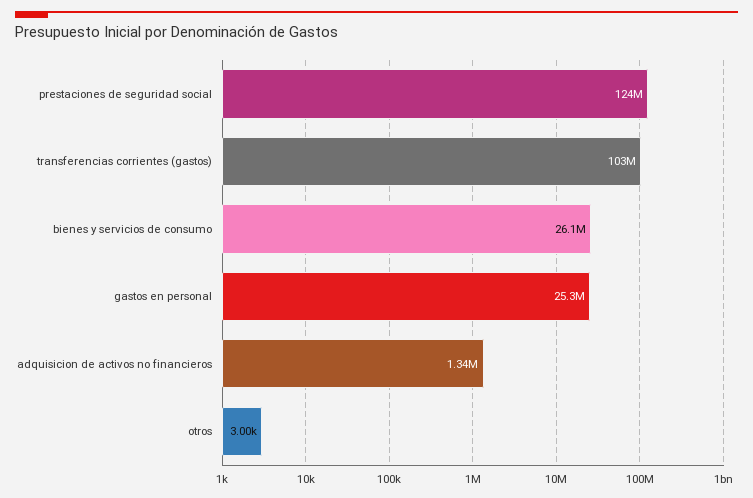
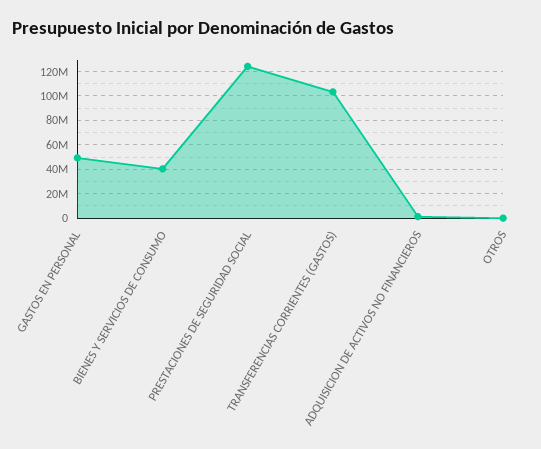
  {
    "prestaciones de seguridad social": 124000000,
    "transferencias corrientes (gastos)": 103000000,
-   "bienes y servicios de consumo": 26100000,
+   "bienes y servicios de consumo": 40000000,
-   "gastos en personal": 25300000,
+   "gastos en personal": 50000000,
    "adquisicion de activos no financieros": 1340000,
    "otros": 3000
  }

